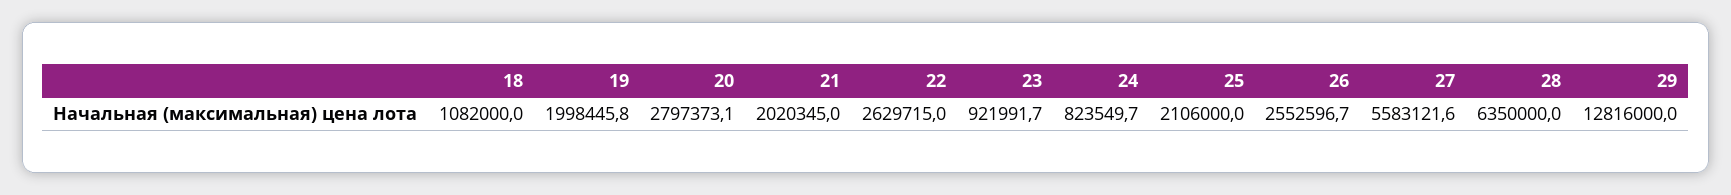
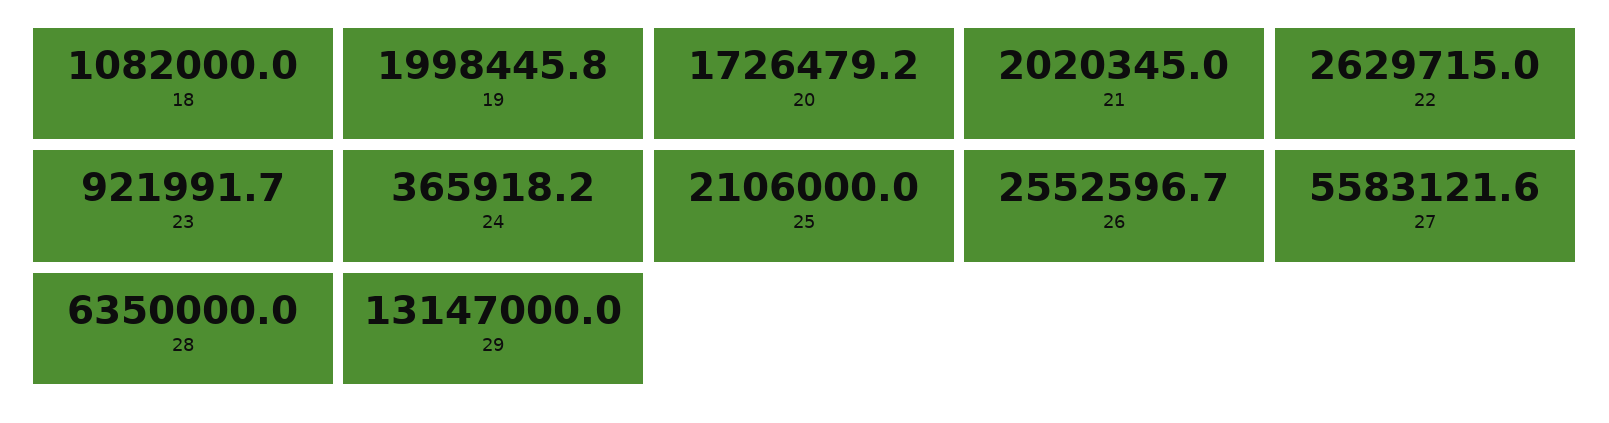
  {
    "18": 1082000,
    "19": 1998445.8,
-   "20": 2797373.1,
+   "20": 1726479.2,
    "21": 2020345,
    "22": 2629715,
    "23": 921991.7,
-   "24": 823549.7,
+   "24": 365918.2,
    "25": 2106000,
    "26": 2552596.7,
    "27": 5583121.6,
    "28": 6350000,
-   "29": 12816000
+   "29": 13147000
  }

